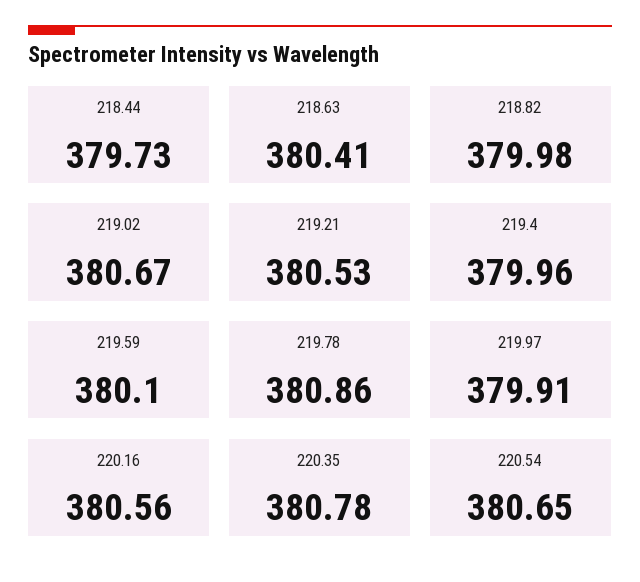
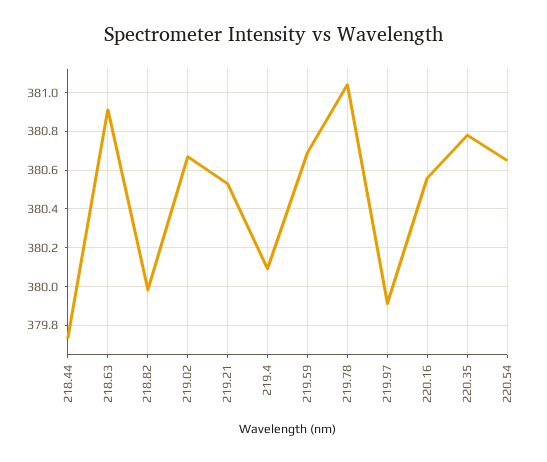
  {
    "218.44": 379.73,
-   "218.63": 380.41,
+   "218.63": 380.9,
    "218.82": 379.98,
    "219.02": 380.67,
    "219.21": 380.53,
-   "219.4": 379.96,
+   "219.4": 380.1,
-   "219.59": 380.1,
+   "219.59": 380.7,
-   "219.78": 380.86,
+   "219.78": 381.05,
    "219.97": 379.91,
    "220.16": 380.56,
    "220.35": 380.78,
    "220.54": 380.65
  }

